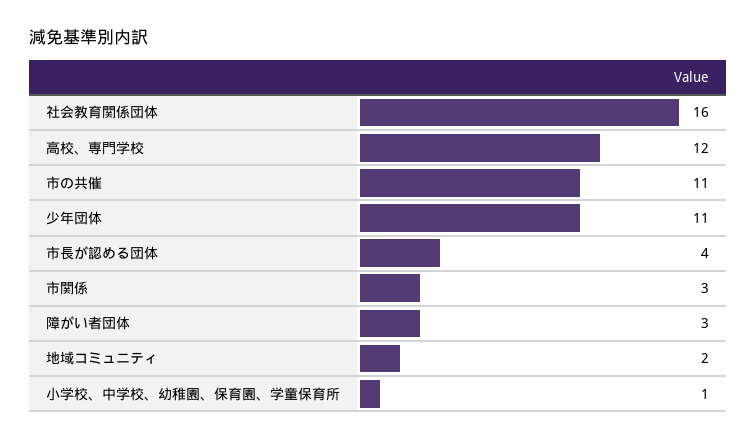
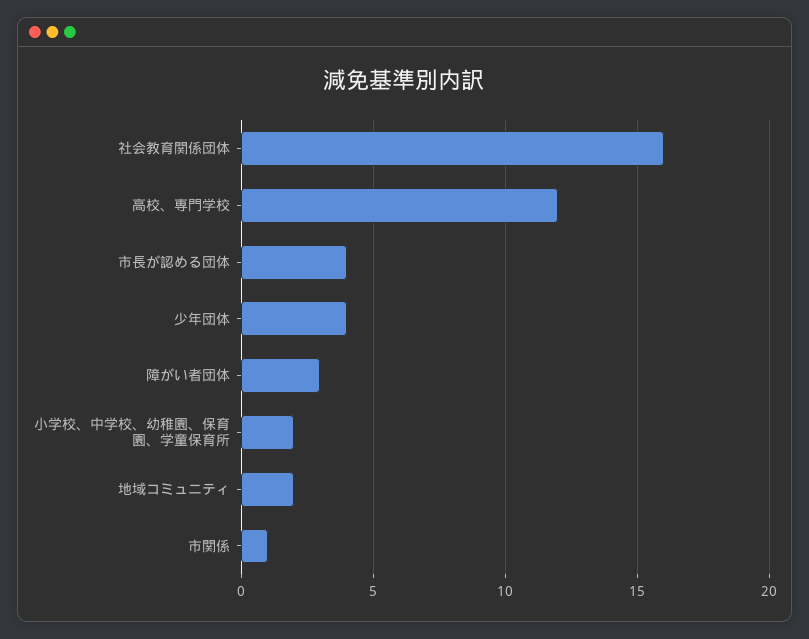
  {
    "社会教育関係団体": 16,
    "高校、専門学校": 12,
-   "市の共催": 11,
-   "少年団体": 11,
+   "少年団体": 4,
    "市長が認める団体": 4,
-   "市関係": 3,
+   "市関係": 1,
    "障がい者団体": 3,
    "地域コミュニティ": 2,
-   "小学校、中学校、幼稚園、保育園、学童保育所": 1
+   "小学校、中学校、幼稚園、保育園、学童保育所": 2
  }

